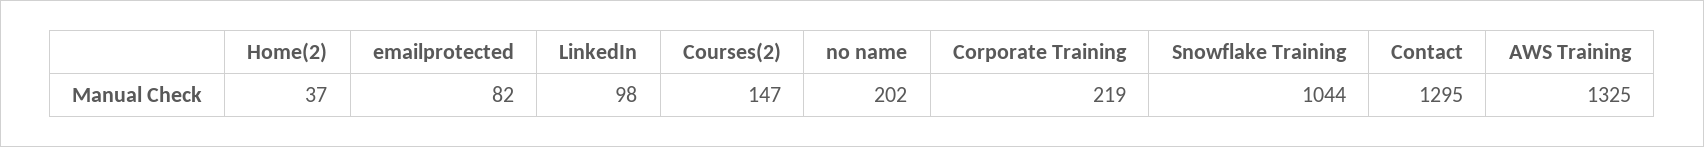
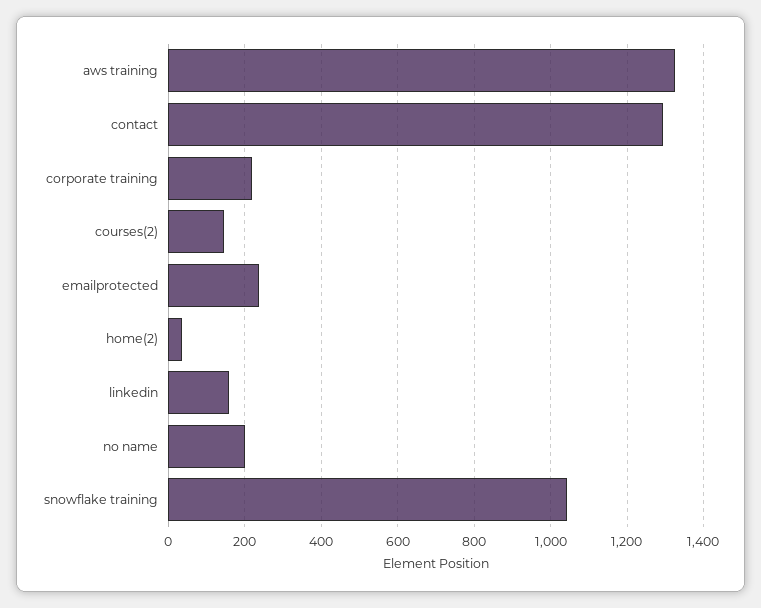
  {
    "Home(2)": 37,
-   "emailprotected": 82,
+   "emailprotected": 240,
-   "LinkedIn": 98,
+   "LinkedIn": 160,
    "Courses(2)": 147,
    "no name": 202,
    "Corporate Training": 219,
    "Snowflake Training": 1044,
    "Contact": 1295,
    "AWS Training": 1325
  }

